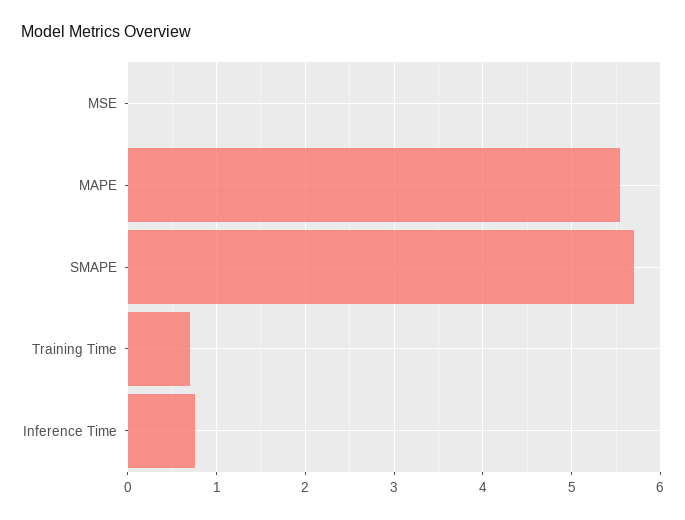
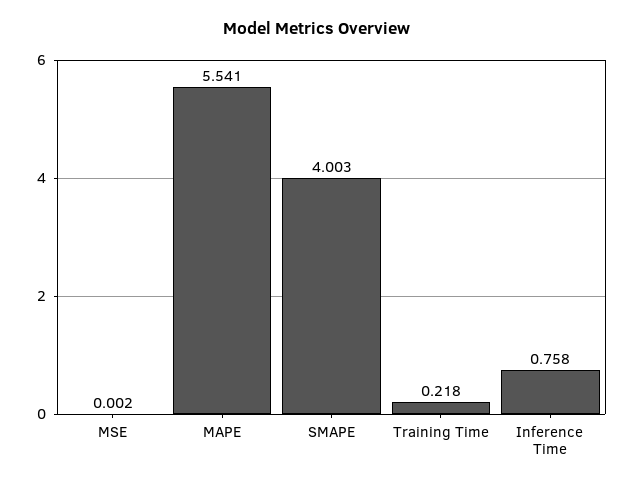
  {
    "MSE": 0.002,
    "MAPE": 5.541,
-   "SMAPE": 5.7,
+   "SMAPE": 4.003,
-   "Training Time": 0.7,
+   "Training Time": 0.218,
    "Inference Time": 0.758
  }

